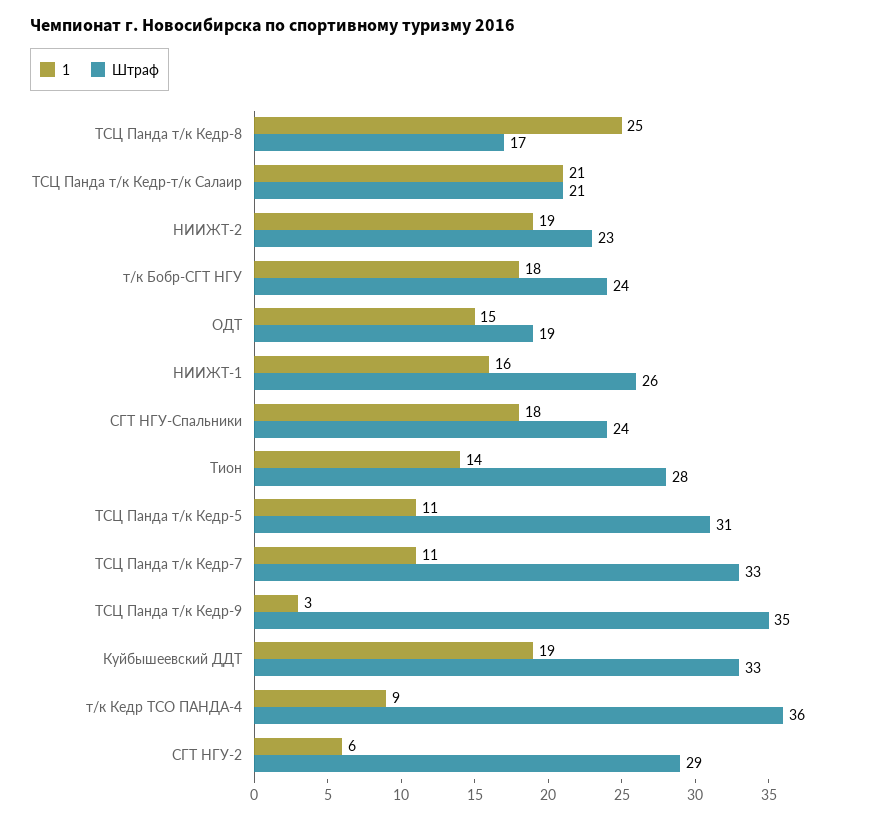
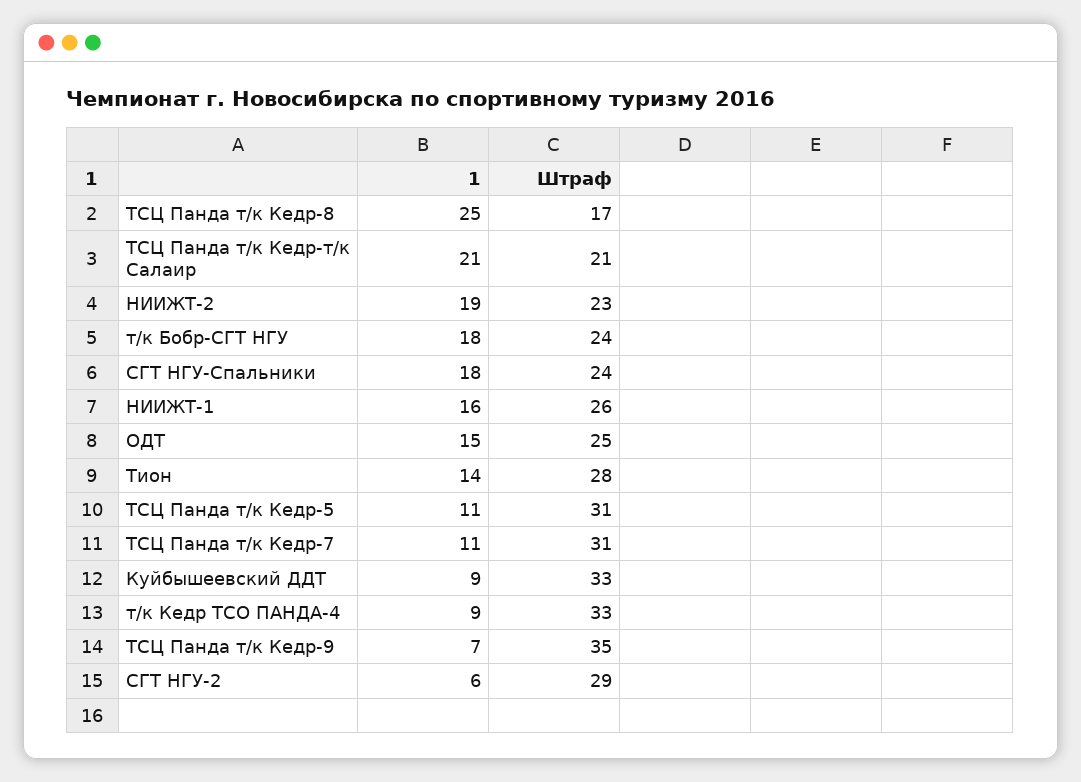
  {
    "1": {
      "ТСЦ Панда т/к Кедр-8": 25,
      "ТСЦ Панда т/к Кедр-т/к Салаир": 21,
      "НИИЖТ-2": 19,
      "т/к Бобр-СГТ НГУ": 18,
      "ОДТ": 15,
      "НИИЖТ-1": 16,
      "СГТ НГУ-Спальники": 18,
      "Тион": 14,
      "ТСЦ Панда т/к Кедр-5": 11,
      "ТСЦ Панда т/к Кедр-7": 11,
-     "ТСЦ Панда т/к Кедр-9": 3,
+     "ТСЦ Панда т/к Кедр-9": 7,
-     "Куйбышеевский ДДТ": 19,
+     "Куйбышеевский ДДТ": 9,
      "т/к Кедр ТСО ПАНДА-4": 9,
      "СГТ НГУ-2": 6
    },
    "Штраф": {
      "ТСЦ Панда т/к Кедр-8": 17,
      "ТСЦ Панда т/к Кедр-т/к Салаир": 21,
      "НИИЖТ-2": 23,
      "т/к Бобр-СГТ НГУ": 24,
-     "ОДТ": 19,
+     "ОДТ": 25,
      "НИИЖТ-1": 26,
      "СГТ НГУ-Спальники": 24,
      "Тион": 28,
      "ТСЦ Панда т/к Кедр-5": 31,
-     "ТСЦ Панда т/к Кедр-7": 33,
+     "ТСЦ Панда т/к Кедр-7": 31,
      "ТСЦ Панда т/к Кедр-9": 35,
      "Куйбышеевский ДДТ": 33,
-     "т/к Кедр ТСО ПАНДА-4": 36,
+     "т/к Кедр ТСО ПАНДА-4": 33,
      "СГТ НГУ-2": 29
    }
  }

